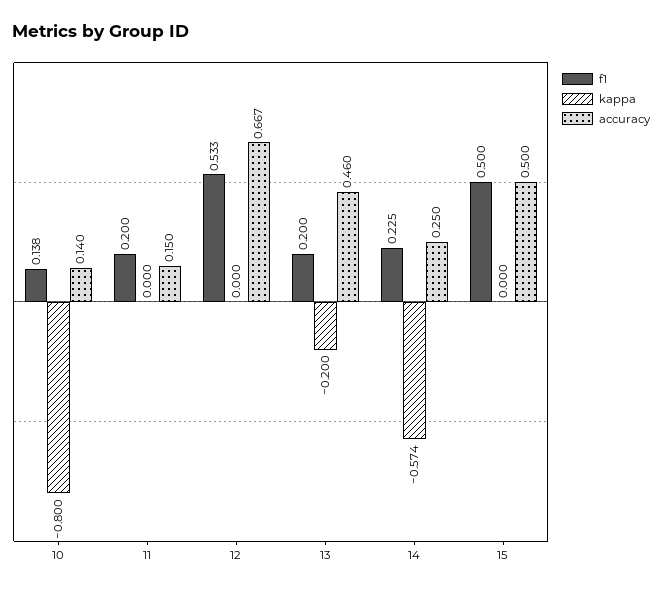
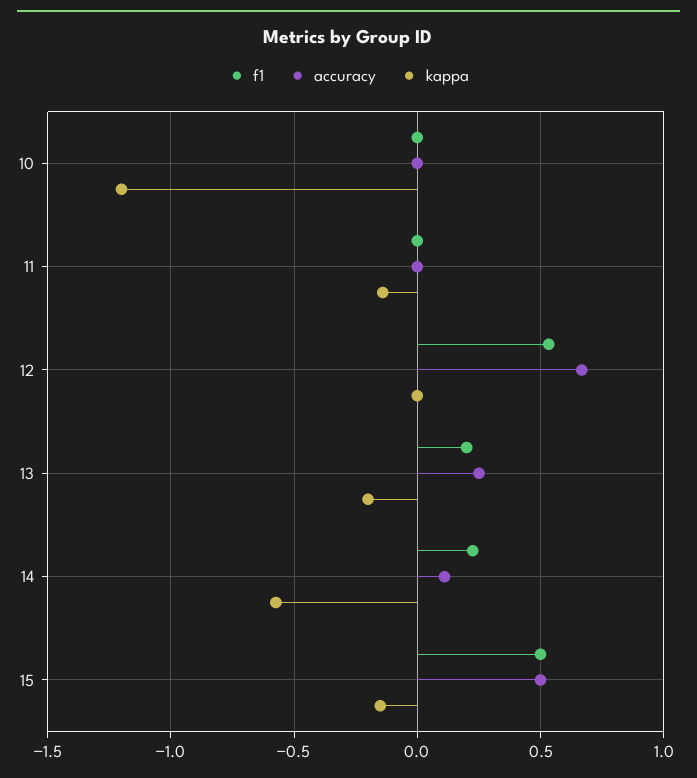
  {
    "f1": {
-     "10": 0.138,
+     "10": 0,
-     "11": 0.2,
+     "11": 0,
      "12": 0.533,
      "13": 0.2,
      "14": 0.225,
      "15": 0.5
    },
    "kappa": {
-     "10": -0.8,
+     "10": -1.2,
-     "11": 0,
+     "11": -0.15,
      "12": 0,
      "13": -0.2,
      "14": -0.574,
-     "15": 0
+     "15": -0.15
    },
    "accuracy": {
-     "10": 0.14,
+     "10": 0,
-     "11": 0.15,
+     "11": 0,
      "12": 0.667,
-     "13": 0.46,
+     "13": 0.25,
-     "14": 0.25,
+     "14": 0.1,
      "15": 0.5
    }
  }

